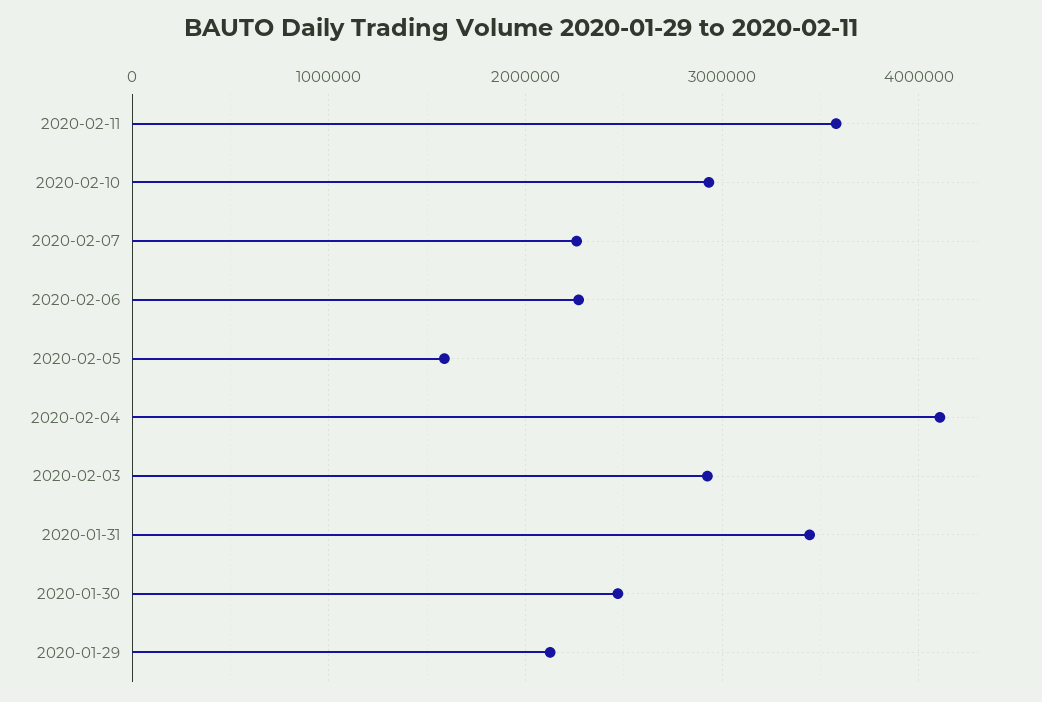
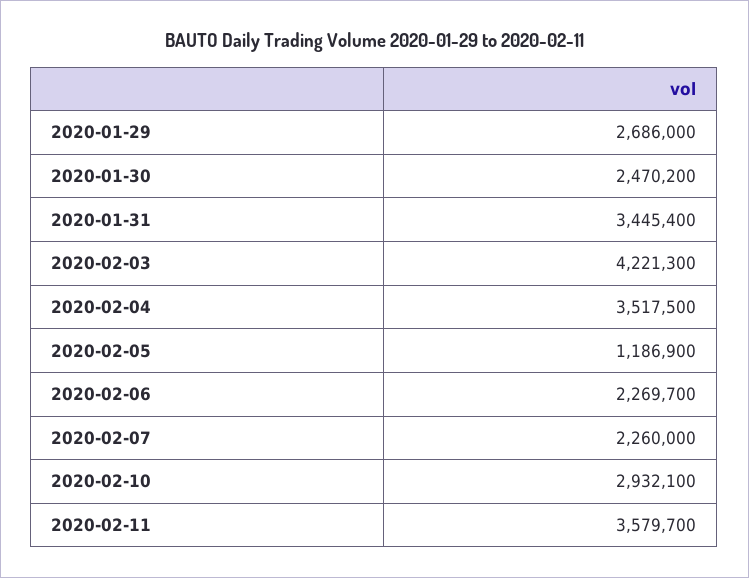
  {
    "2020-02-11": 3579700,
    "2020-02-10": 2932100,
    "2020-02-07": 2260000,
    "2020-02-06": 2269700,
-   "2020-02-05": 1600000,
+   "2020-02-05": 1186900,
-   "2020-02-04": 4100000,
+   "2020-02-04": 3517500,
-   "2020-02-03": 2900000,
+   "2020-02-03": 4221300,
    "2020-01-31": 3445400,
    "2020-01-30": 2470200,
-   "2020-01-29": 2100000
+   "2020-01-29": 2686000
  }

